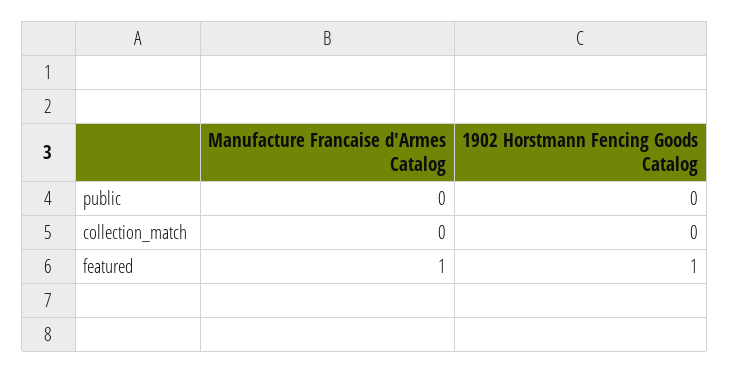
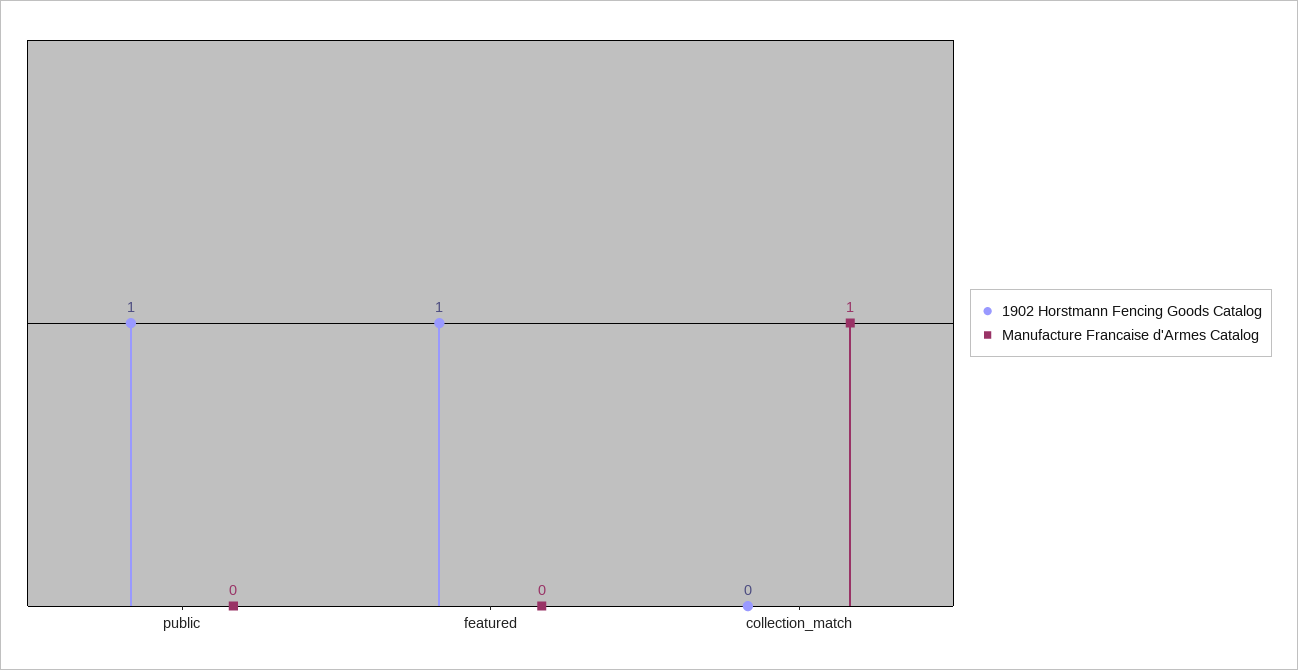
  {
    "Manufacture Francaise d'Armes Catalog": {
      "public": 0,
-     "collection_match": 0,
+     "collection_match": 1,
-     "featured": 1
+     "featured": 0
    },
    "1902 Horstmann Fencing Goods Catalog": {
-     "public": 0,
+     "public": 1,
      "collection_match": 0,
      "featured": 1
    }
  }

